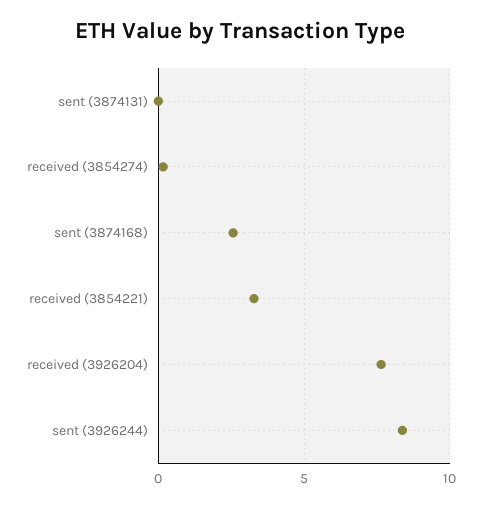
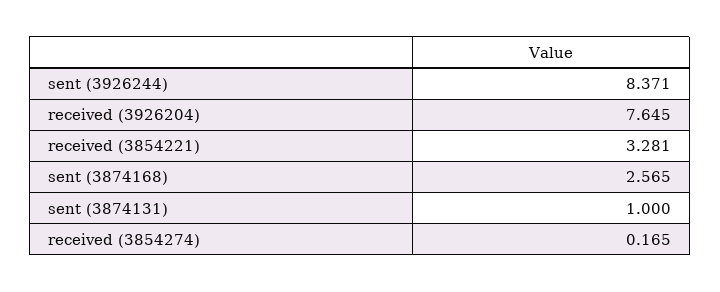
  {
-   "sent (3874131)": 0,
+   "sent (3874131)": 1,
    "received (3854274)": 0.165,
    "sent (3874168)": 2.565,
    "received (3854221)": 3.281,
    "received (3926204)": 7.645,
    "sent (3926244)": 8.371
  }

